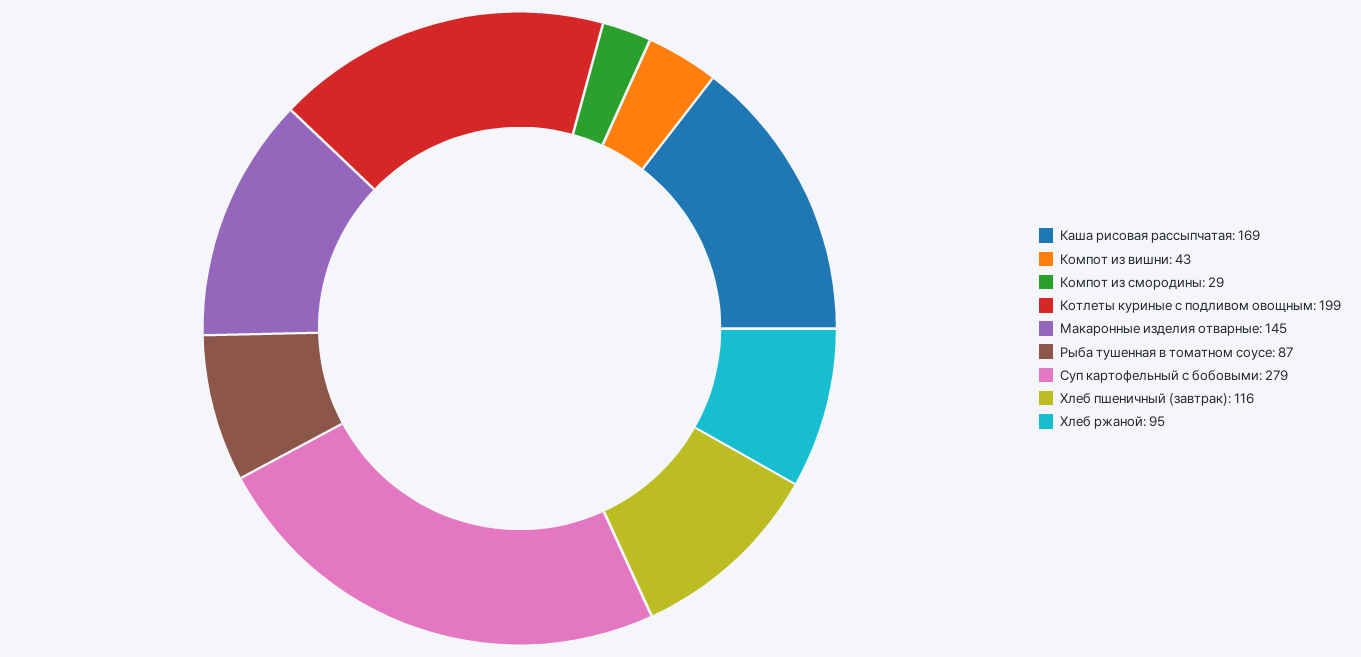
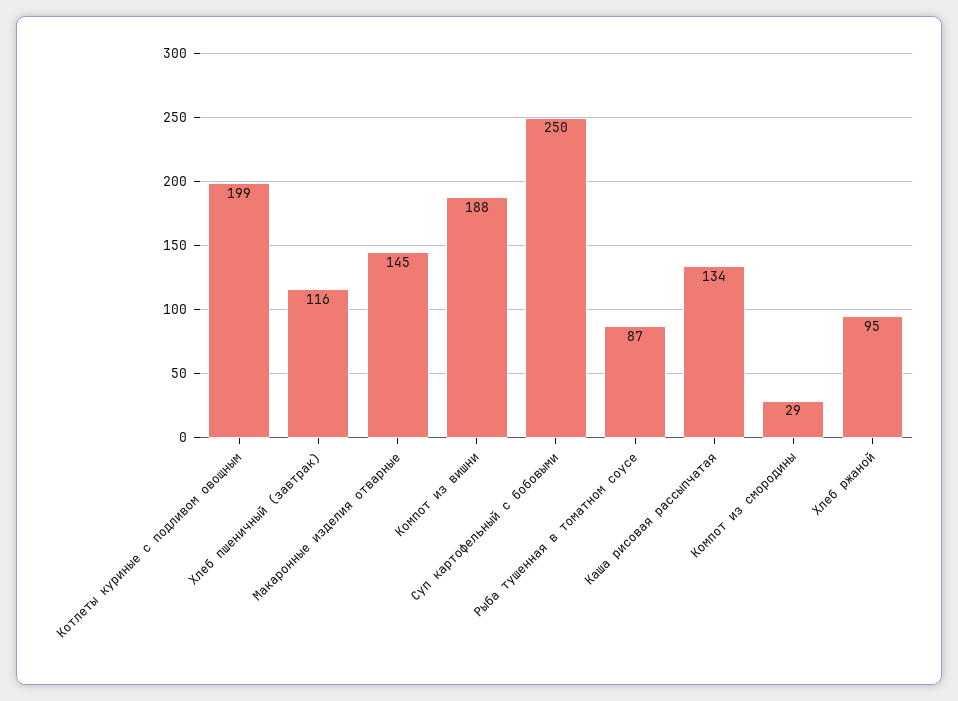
  {
-   "Каша рисовая рассыпчатая": 169,
+   "Каша рисовая рассыпчатая": 134,
-   "Компот из вишни": 43,
+   "Компот из вишни": 188,
    "Компот из смородины": 29,
    "Котлеты куриные с подливом овощным": 199,
    "Макаронные изделия отварные": 145,
    "Рыба тушенная в томатном соусе": 87,
-   "Суп картофельный с бобовыми": 279,
+   "Суп картофельный с бобовыми": 250,
    "Хлеб пшеничный (завтрак)": 116,
    "Хлеб ржаной": 95
  }

